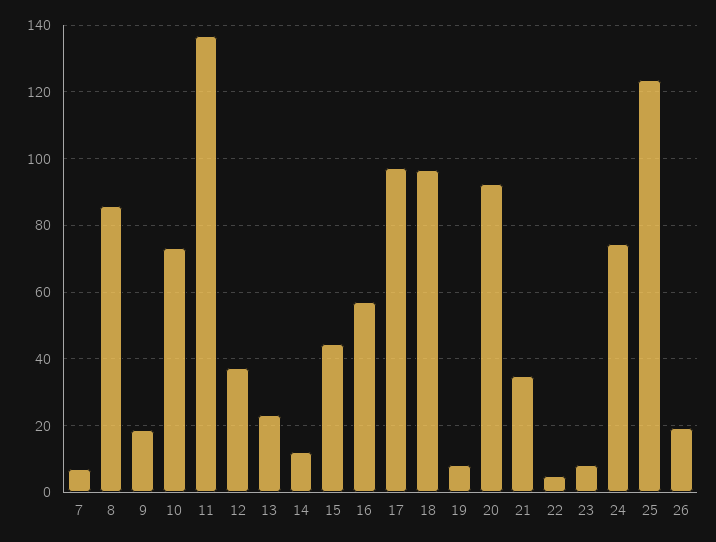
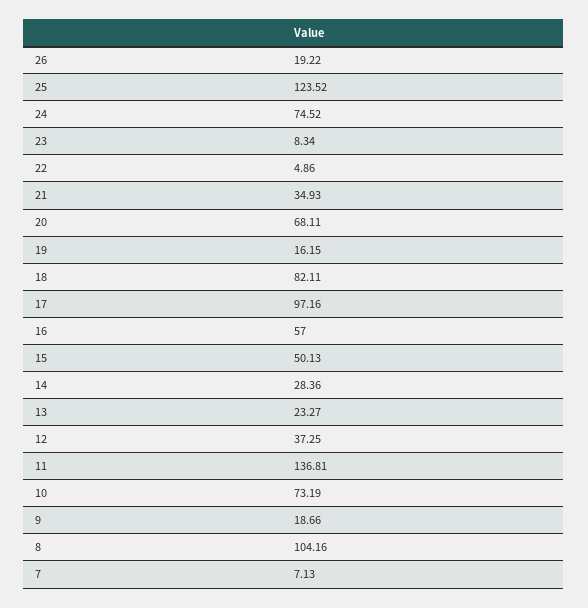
  {
    "7": 7.13,
-   "8": 86,
+   "8": 104.16,
    "9": 18.66,
    "10": 73.19,
    "11": 136.81,
    "12": 37.25,
    "13": 23.27,
-   "14": 12,
+   "14": 28.36,
-   "15": 44,
+   "15": 50.13,
    "16": 57,
    "17": 97.16,
-   "18": 96,
+   "18": 82.11,
-   "19": 8,
+   "19": 16.15,
-   "20": 92,
+   "20": 68.11,
    "21": 34.93,
    "22": 4.86,
    "23": 8.34,
    "24": 74.52,
    "25": 123.52,
    "26": 19.22
  }

